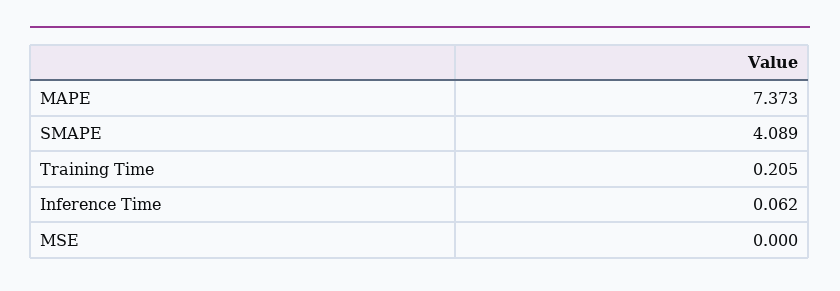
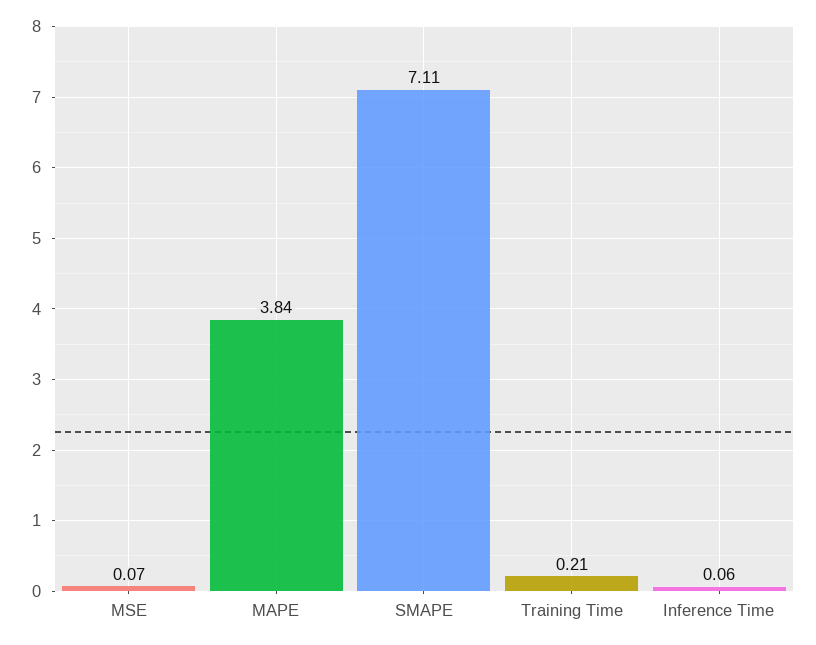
  {
-   "MAPE": 7.373,
+   "MAPE": 3.84,
-   "SMAPE": 4.089,
+   "SMAPE": 7.11,
    "Training Time": 0.205,
    "Inference Time": 0.062,
-   "MSE": 0
+   "MSE": 0.07
  }

